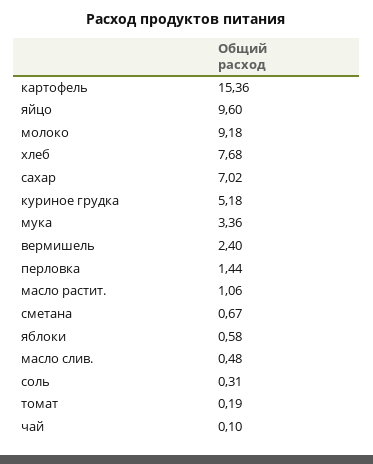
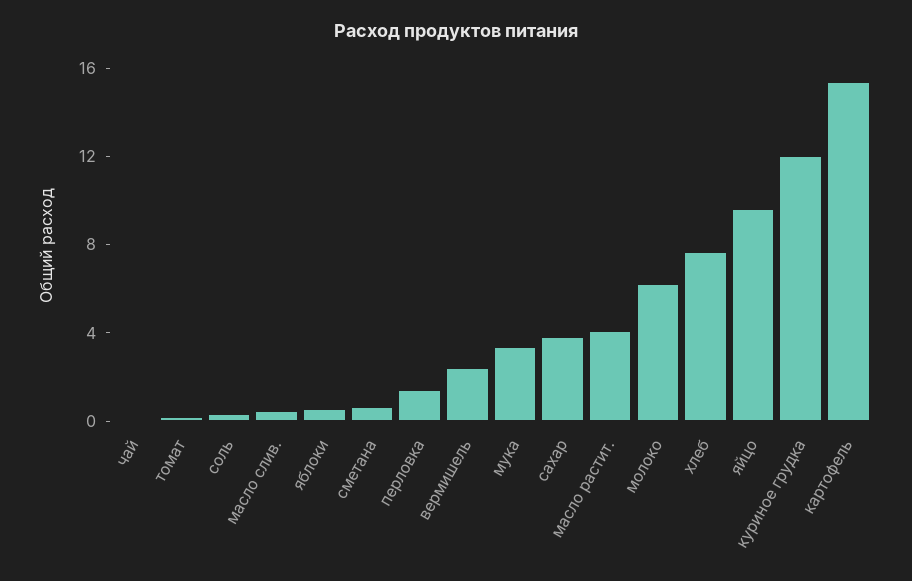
  {
    "картофель": 15.36,
    "яйцо": 9.6,
-   "молоко": 9.18,
+   "молоко": 6,
    "хлеб": 7.68,
-   "сахар": 7.02,
+   "сахар": 4,
-   "куриное грудка": 5.18,
+   "куриное грудка": 12,
    "мука": 3.36,
    "вермишель": 2.4,
    "перловка": 1.44,
-   "масло растит.": 1.06,
+   "масло растит.": 4,
    "сметана": 0.67,
    "яблоки": 0.58,
    "масло слив.": 0.48,
    "соль": 0.31,
    "томат": 0.19,
    "чай": 0.1
  }

